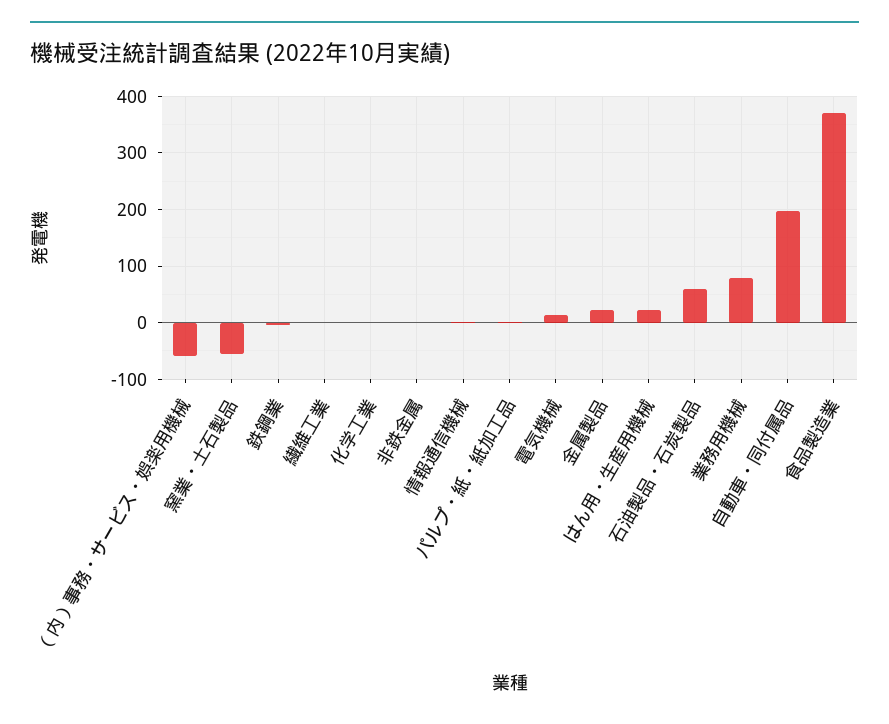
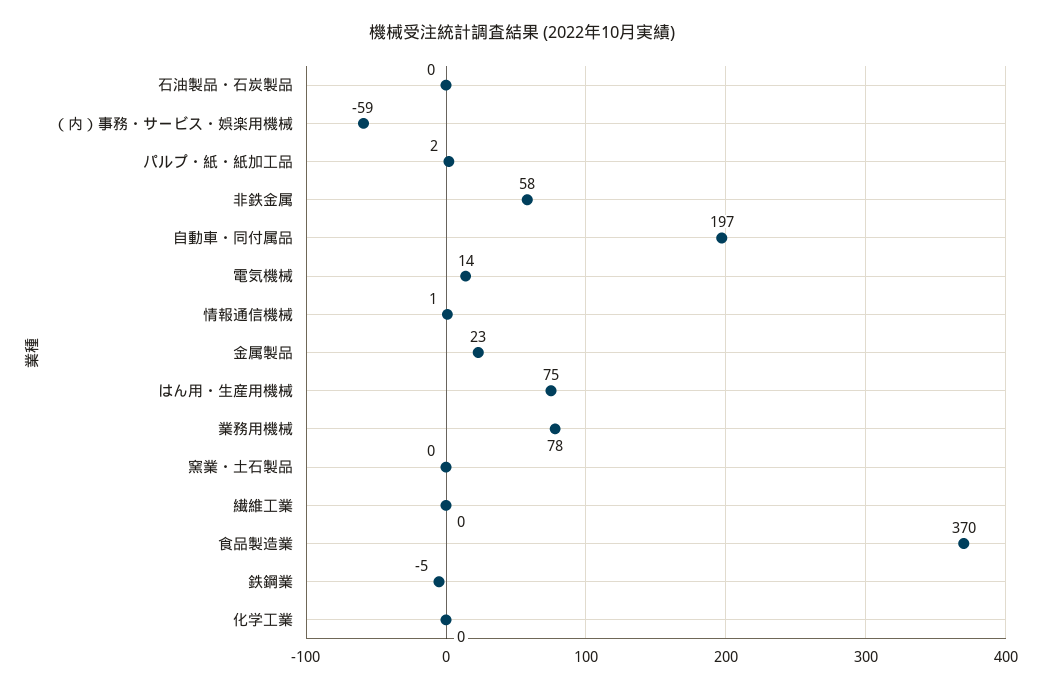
  {
    "（内）事務・サービス・娯楽用機械": -59,
-   "窯業・土石製品": -60,
+   "窯業・土石製品": 0,
    "鉄鋼業": -5,
    "繊維工業": 0,
    "化学工業": 0,
-   "非鉄金属": 0,
+   "非鉄金属": 58,
    "情報通信機械": 1,
    "パルプ・紙・紙加工品": 2,
    "電気機械": 14,
    "金属製品": 23,
-   "はん用・生産用機械": 20,
+   "はん用・生産用機械": 75,
-   "石油製品・石炭製品": 60,
+   "石油製品・石炭製品": 0,
    "業務用機械": 78,
    "自動車・同付属品": 197,
    "食品製造業": 370
  }

